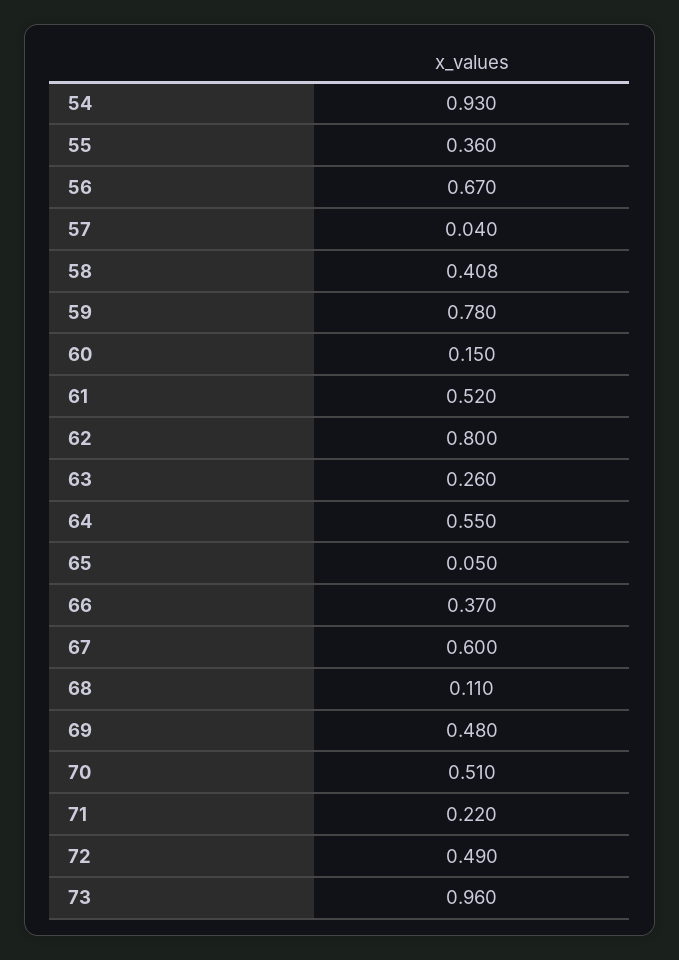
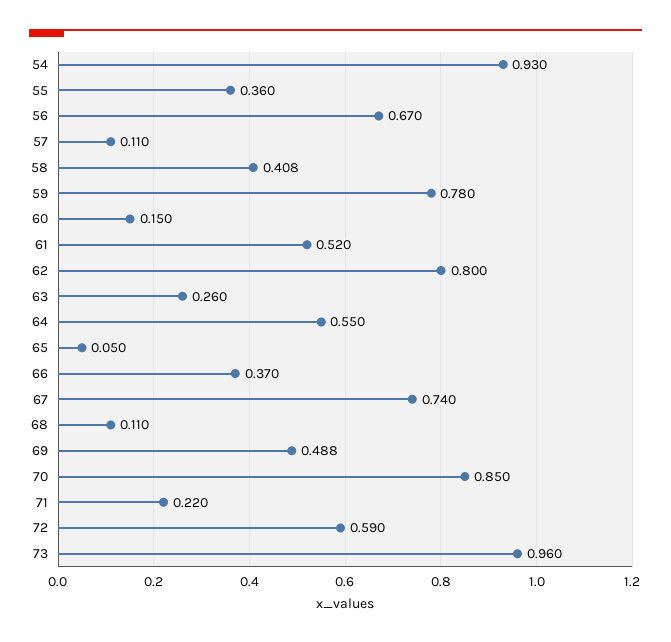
  {
    "54": 0.93,
    "55": 0.36,
    "56": 0.67,
-   "57": 0.04,
+   "57": 0.11,
    "58": 0.408,
    "59": 0.78,
    "60": 0.15,
    "61": 0.52,
    "62": 0.8,
    "63": 0.26,
    "64": 0.55,
    "65": 0.05,
    "66": 0.37,
-   "67": 0.6,
+   "67": 0.74,
    "68": 0.11,
-   "69": 0.48,
+   "69": 0.488,
-   "70": 0.51,
+   "70": 0.85,
    "71": 0.22,
-   "72": 0.49,
+   "72": 0.59,
    "73": 0.96
  }

